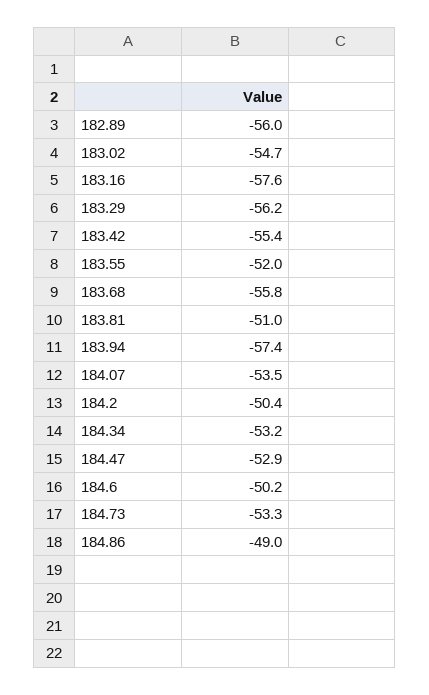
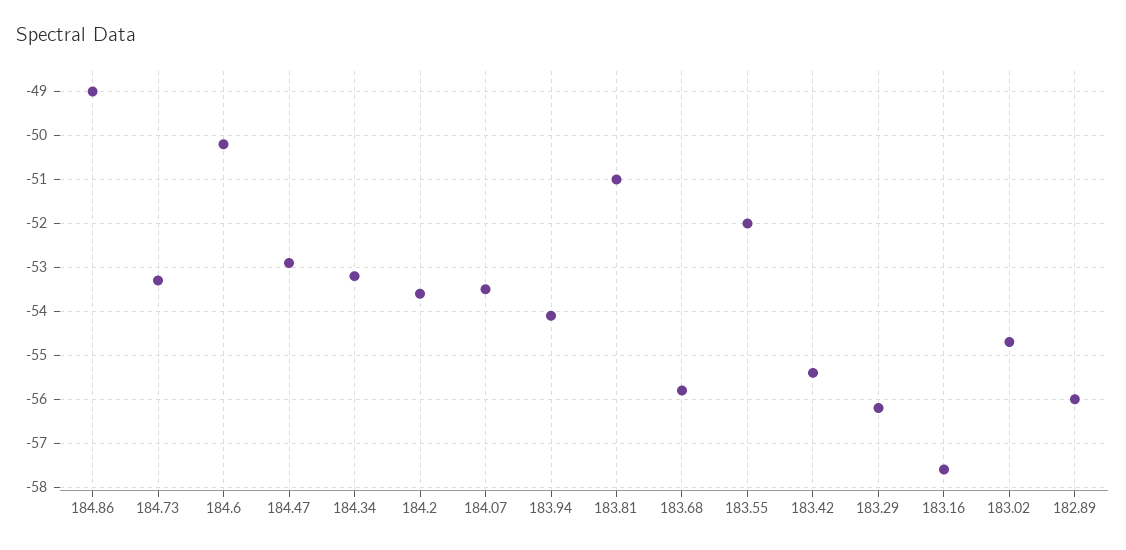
  {
    "182.89": -56,
    "183.02": -54.7,
    "183.16": -57.6,
    "183.29": -56.2,
    "183.42": -55.4,
    "183.55": -52,
    "183.68": -55.8,
    "183.81": -51,
-   "183.94": -57.4,
+   "183.94": -54,
    "184.07": -53.5,
-   "184.2": -50.4,
+   "184.2": -53.5,
    "184.34": -53.2,
    "184.47": -52.9,
    "184.6": -50.2,
    "184.73": -53.3,
    "184.86": -49
  }

